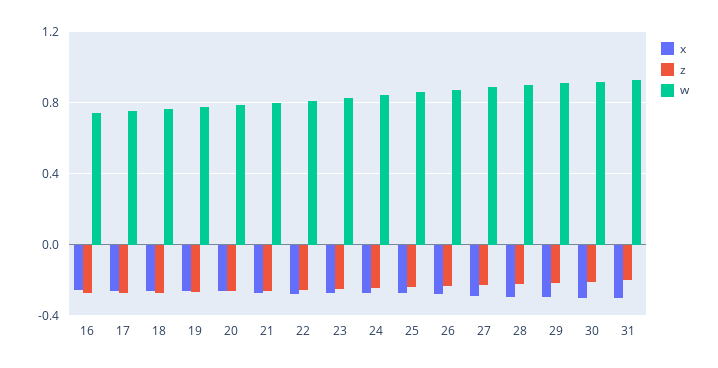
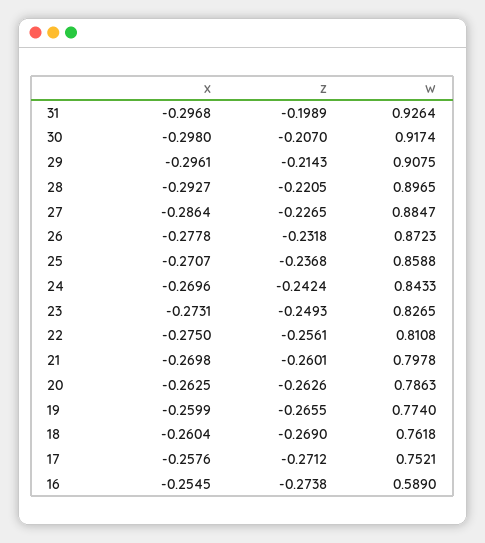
  {
    "x": {
      "16": -0.2545,
      "17": -0.2576,
      "18": -0.2604,
      "19": -0.2599,
      "20": -0.2625,
      "21": -0.2698,
      "22": -0.275,
      "23": -0.2731,
      "24": -0.2696,
      "25": -0.2707,
      "26": -0.2778,
      "27": -0.2864,
      "28": -0.2927,
      "29": -0.2961,
      "30": -0.298,
      "31": -0.2968
    },
    "z": {
      "16": -0.2738,
      "17": -0.2712,
      "18": -0.269,
      "19": -0.2655,
      "20": -0.2626,
      "21": -0.2601,
      "22": -0.2561,
      "23": -0.2493,
      "24": -0.2424,
      "25": -0.2368,
      "26": -0.2318,
      "27": -0.2265,
      "28": -0.2205,
      "29": -0.2143,
      "30": -0.207,
      "31": -0.1989
    },
    "w": {
-     "16": 0.75,
+     "16": 0.589,
      "17": 0.7521,
      "18": 0.7618,
      "19": 0.774,
      "20": 0.7863,
      "21": 0.7978,
      "22": 0.8108,
      "23": 0.8265,
      "24": 0.8433,
      "25": 0.8588,
      "26": 0.8723,
      "27": 0.8847,
      "28": 0.8965,
      "29": 0.9075,
      "30": 0.9174,
      "31": 0.9264
    }
  }

